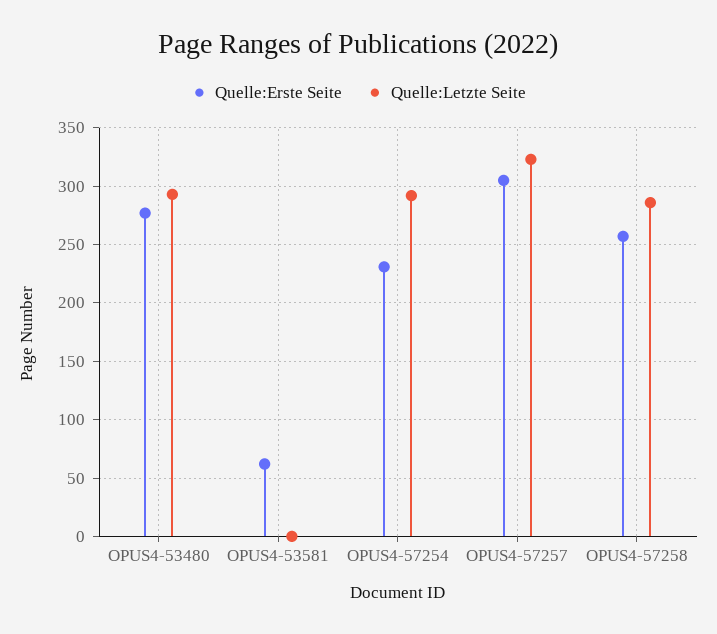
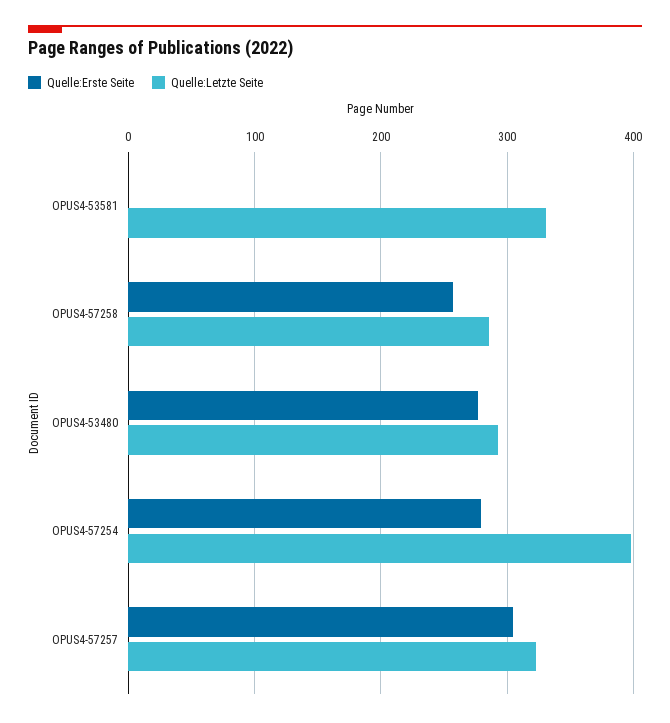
  {
    "Quelle:Erste Seite": {
      "OPUS4-53480": 280,
-     "OPUS4-53581": 60,
+     "OPUS4-53581": 0,
-     "OPUS4-57254": 230,
+     "OPUS4-57254": 280,
      "OPUS4-57257": 310,
      "OPUS4-57258": 260
    },
    "Quelle:Letzte Seite": {
      "OPUS4-53480": 290,
-     "OPUS4-53581": 0,
+     "OPUS4-53581": 330,
-     "OPUS4-57254": 290,
+     "OPUS4-57254": 400,
      "OPUS4-57257": 320,
      "OPUS4-57258": 290
    }
  }

